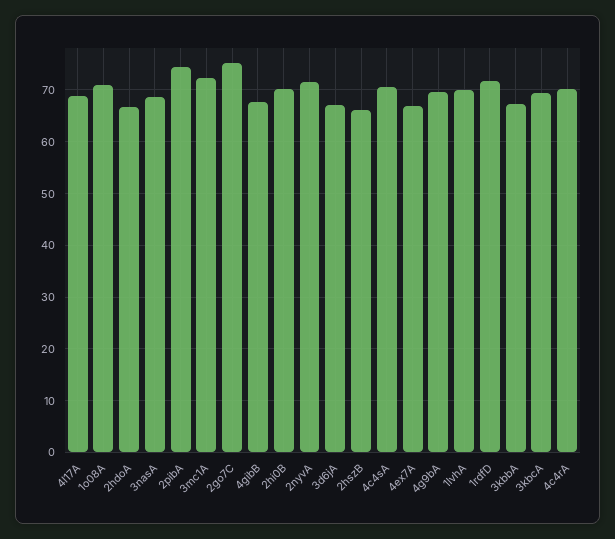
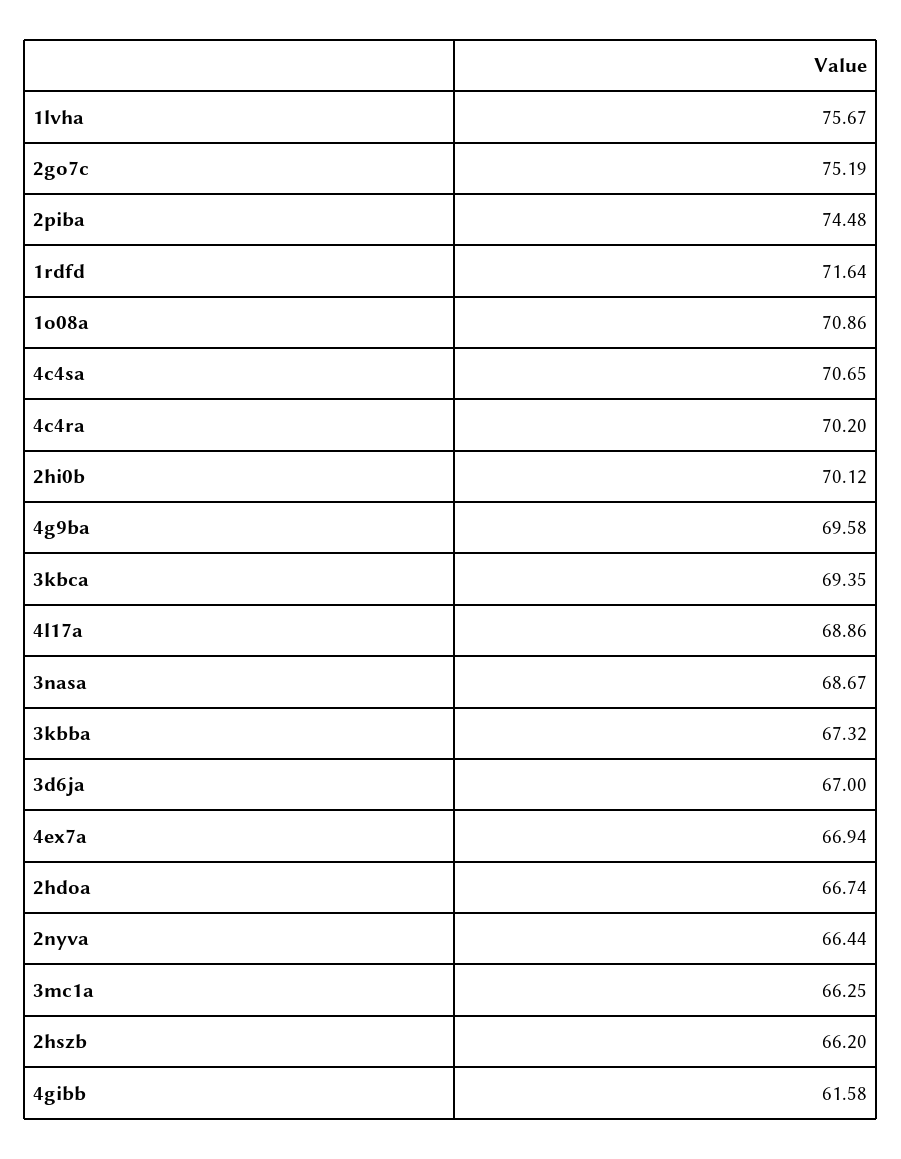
  {
    "4l17A": 68.86,
    "1o08A": 70.86,
    "2hdoA": 66.74,
    "3nasA": 68.67,
    "2pibA": 74.48,
-   "3mc1A": 72,
+   "3mc1A": 66.25,
    "2go7C": 75.19,
-   "4gibB": 68,
+   "4gibB": 61.58,
    "2hi0B": 70.12,
-   "2nyvA": 72,
+   "2nyvA": 66.44,
    "3d6jA": 67,
    "2hszB": 66.2,
    "4c4sA": 70.65,
    "4ex7A": 66.94,
    "4g9bA": 69.58,
-   "1lvhA": 70,
+   "1lvhA": 75.67,
    "1rdfD": 71.64,
    "3kbbA": 67.32,
    "3kbcA": 69.35,
    "4c4rA": 70.2
  }

